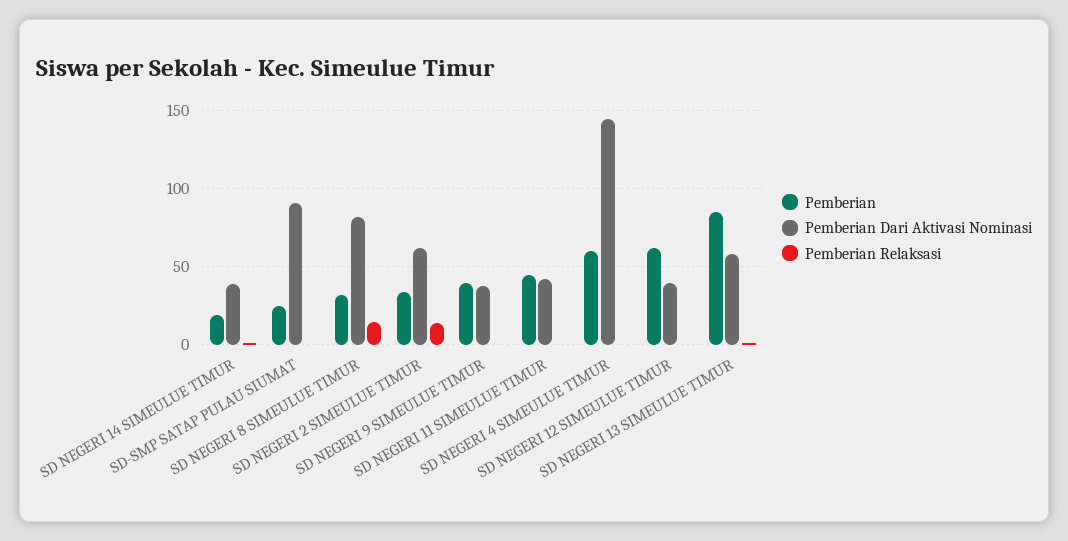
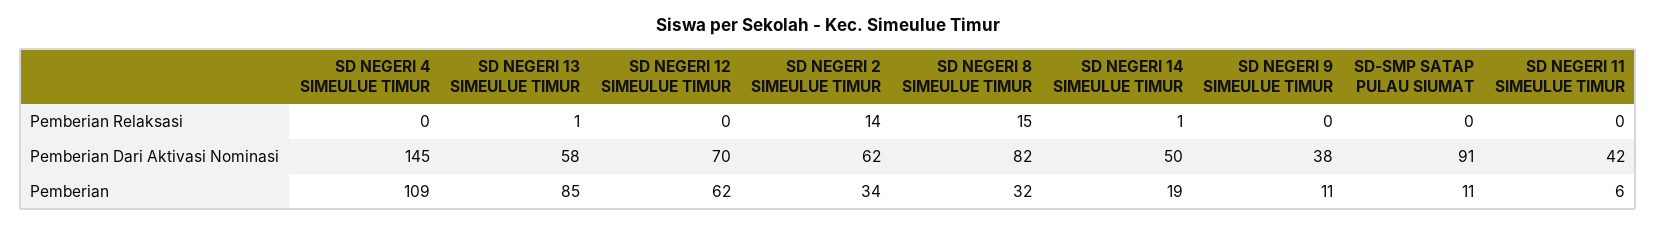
  {
    "Pemberian": {
      "SD NEGERI 14 SIMEULUE TIMUR": 19,
-     "SD-SMP SATAP PULAU SIUMAT": 25,
+     "SD-SMP SATAP PULAU SIUMAT": 11,
      "SD NEGERI 8 SIMEULUE TIMUR": 32,
      "SD NEGERI 2 SIMEULUE TIMUR": 34,
-     "SD NEGERI 9 SIMEULUE TIMUR": 40,
+     "SD NEGERI 9 SIMEULUE TIMUR": 11,
-     "SD NEGERI 11 SIMEULUE TIMUR": 45,
+     "SD NEGERI 11 SIMEULUE TIMUR": 6,
-     "SD NEGERI 4 SIMEULUE TIMUR": 60,
+     "SD NEGERI 4 SIMEULUE TIMUR": 109,
      "SD NEGERI 12 SIMEULUE TIMUR": 62,
      "SD NEGERI 13 SIMEULUE TIMUR": 85
    },
    "Pemberian Dari Aktivasi Nominasi": {
-     "SD NEGERI 14 SIMEULUE TIMUR": 40,
+     "SD NEGERI 14 SIMEULUE TIMUR": 50,
      "SD-SMP SATAP PULAU SIUMAT": 91,
      "SD NEGERI 8 SIMEULUE TIMUR": 82,
      "SD NEGERI 2 SIMEULUE TIMUR": 62,
      "SD NEGERI 9 SIMEULUE TIMUR": 38,
      "SD NEGERI 11 SIMEULUE TIMUR": 42,
      "SD NEGERI 4 SIMEULUE TIMUR": 145,
-     "SD NEGERI 12 SIMEULUE TIMUR": 40,
+     "SD NEGERI 12 SIMEULUE TIMUR": 70,
      "SD NEGERI 13 SIMEULUE TIMUR": 58
    },
    "Pemberian Relaksasi": {
      "SD NEGERI 14 SIMEULUE TIMUR": 1,
      "SD-SMP SATAP PULAU SIUMAT": 0,
      "SD NEGERI 8 SIMEULUE TIMUR": 15,
      "SD NEGERI 2 SIMEULUE TIMUR": 14,
      "SD NEGERI 9 SIMEULUE TIMUR": 0,
      "SD NEGERI 11 SIMEULUE TIMUR": 0,
      "SD NEGERI 4 SIMEULUE TIMUR": 0,
      "SD NEGERI 12 SIMEULUE TIMUR": 0,
      "SD NEGERI 13 SIMEULUE TIMUR": 1
    }
  }

